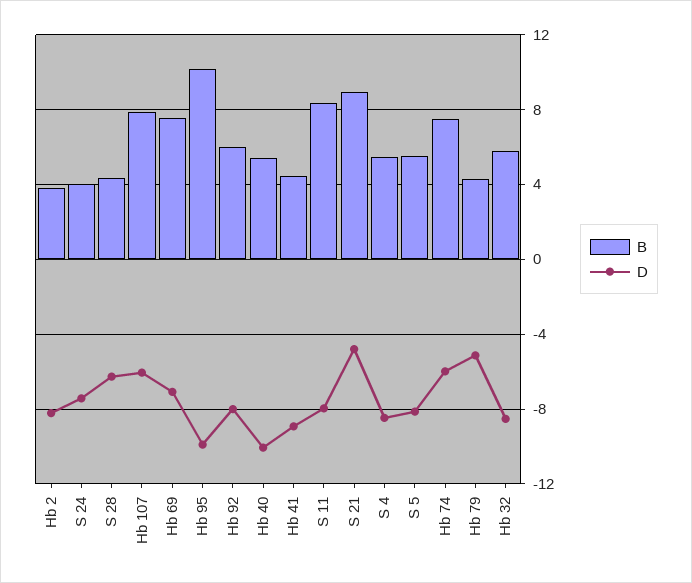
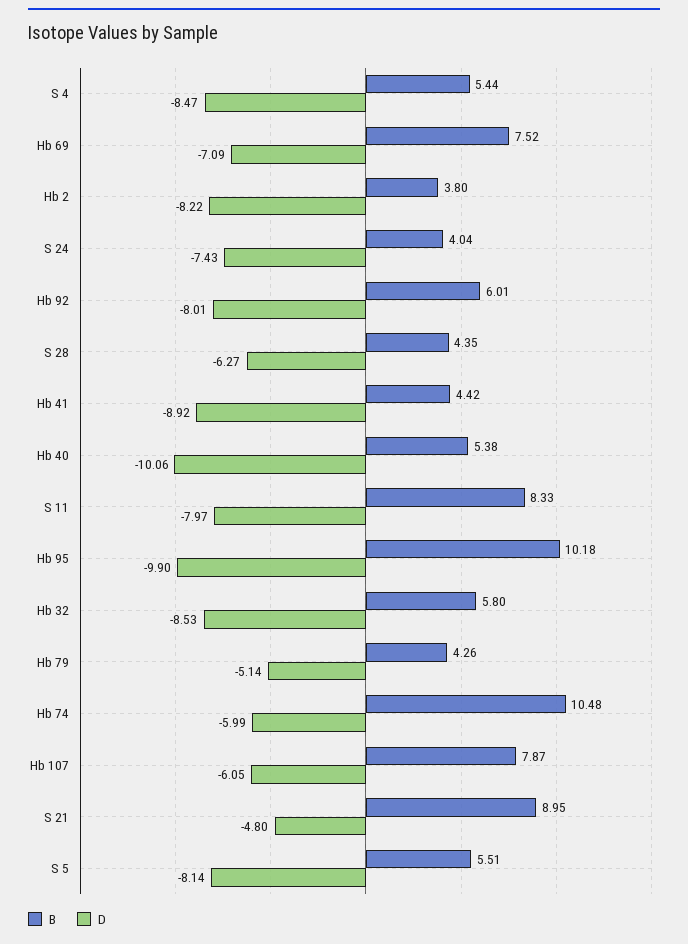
  {
    "B": {
      "Hb 2": 3.8,
      "S 24": 4.04,
      "S 28": 4.35,
      "Hb 107": 7.87,
      "Hb 69": 7.52,
      "Hb 95": 10.18,
      "Hb 92": 6.01,
      "Hb 40": 5.38,
      "Hb 41": 4.42,
      "S 11": 8.33,
      "S 21": 8.95,
      "S 4": 5.44,
      "S 5": 5.51,
-     "Hb 74": 7.5,
+     "Hb 74": 10.48,
      "Hb 79": 4.26,
      "Hb 32": 5.8
    },
    "D": {
      "Hb 2": -8.22,
      "S 24": -7.43,
      "S 28": -6.27,
      "Hb 107": -6.05,
      "Hb 69": -7.09,
      "Hb 95": -9.9,
      "Hb 92": -8.01,
      "Hb 40": -10.06,
      "Hb 41": -8.92,
      "S 11": -7.97,
      "S 21": -4.8,
      "S 4": -8.47,
      "S 5": -8.14,
      "Hb 74": -5.99,
      "Hb 79": -5.14,
      "Hb 32": -8.53
    }
  }

